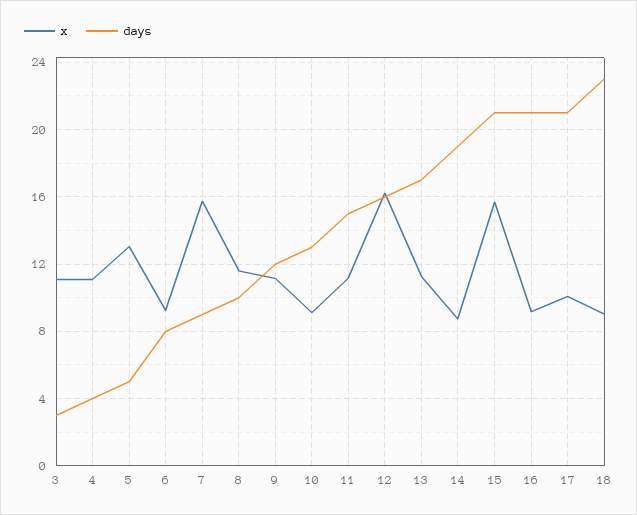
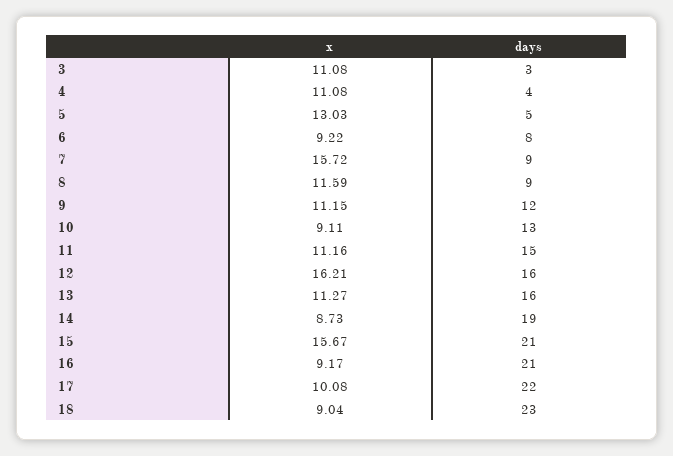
  {
    "x": {
      "3": 11.08,
      "4": 11.08,
      "5": 13.03,
      "6": 9.22,
      "7": 15.72,
      "8": 11.59,
      "9": 11.15,
      "10": 9.11,
      "11": 11.16,
      "12": 16.21,
      "13": 11.27,
      "14": 8.73,
      "15": 15.67,
      "16": 9.17,
      "17": 10.08,
      "18": 9.04
    },
    "days": {
      "3": 3,
      "4": 4,
      "5": 5,
      "6": 8,
      "7": 9,
-     "8": 10,
+     "8": 9,
      "9": 12,
      "10": 13,
      "11": 15,
      "12": 16,
-     "13": 17,
+     "13": 16,
      "14": 19,
      "15": 21,
      "16": 21,
-     "17": 21,
+     "17": 22,
      "18": 23
    }
  }

